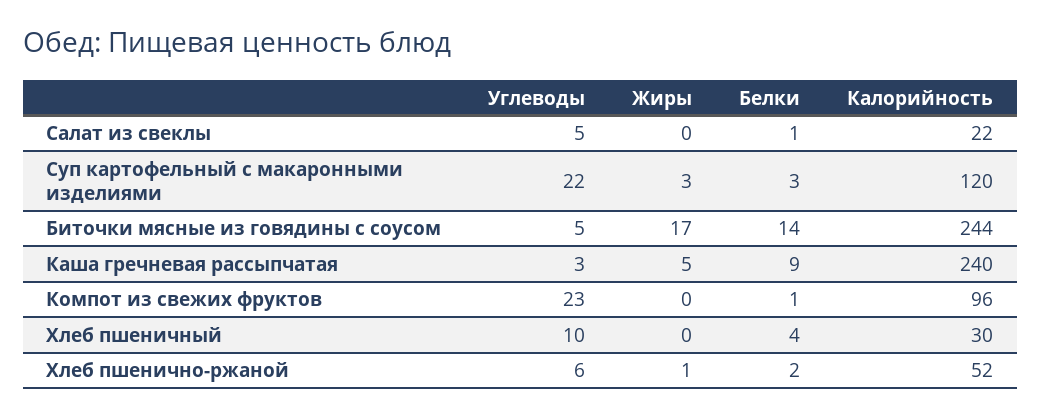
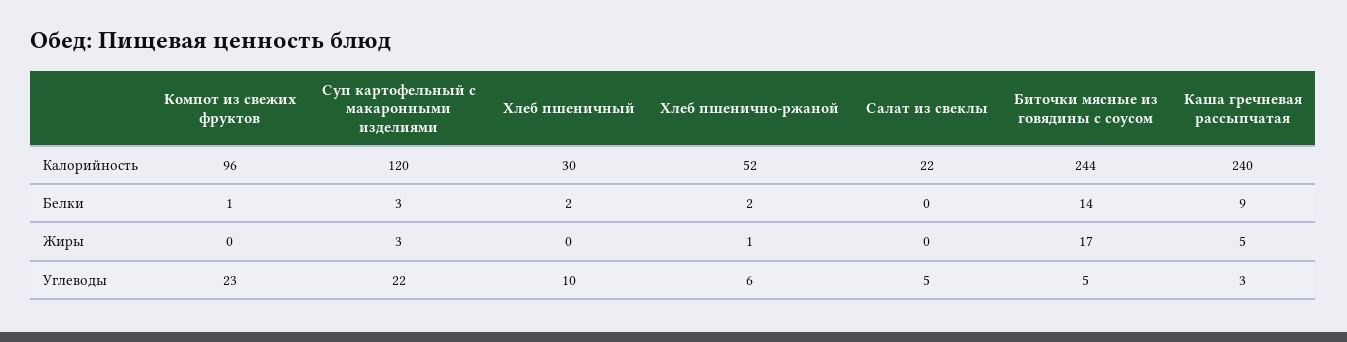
  {
    "Углеводы": {
      "Салат из свеклы": 5,
      "Суп картофельный с макаронными изделиями": 22,
      "Биточки мясные из говядины с соусом": 5,
      "Каша гречневая рассыпчатая": 3,
      "Компот из свежих фруктов": 23,
      "Хлеб пшеничный": 10,
      "Хлеб пшенично-ржаной": 6
    },
    "Жиры": {
      "Салат из свеклы": 0,
      "Суп картофельный с макаронными изделиями": 3,
      "Биточки мясные из говядины с соусом": 17,
      "Каша гречневая рассыпчатая": 5,
      "Компот из свежих фруктов": 0,
      "Хлеб пшеничный": 0,
      "Хлеб пшенично-ржаной": 1
    },
    "Белки": {
-     "Салат из свеклы": 1,
+     "Салат из свеклы": 0,
      "Суп картофельный с макаронными изделиями": 3,
      "Биточки мясные из говядины с соусом": 14,
      "Каша гречневая рассыпчатая": 9,
      "Компот из свежих фруктов": 1,
-     "Хлеб пшеничный": 4,
+     "Хлеб пшеничный": 2,
      "Хлеб пшенично-ржаной": 2
    },
    "Калорийность": {
      "Салат из свеклы": 22,
      "Суп картофельный с макаронными изделиями": 120,
      "Биточки мясные из говядины с соусом": 244,
      "Каша гречневая рассыпчатая": 240,
      "Компот из свежих фруктов": 96,
      "Хлеб пшеничный": 30,
      "Хлеб пшенично-ржаной": 52
    }
  }

